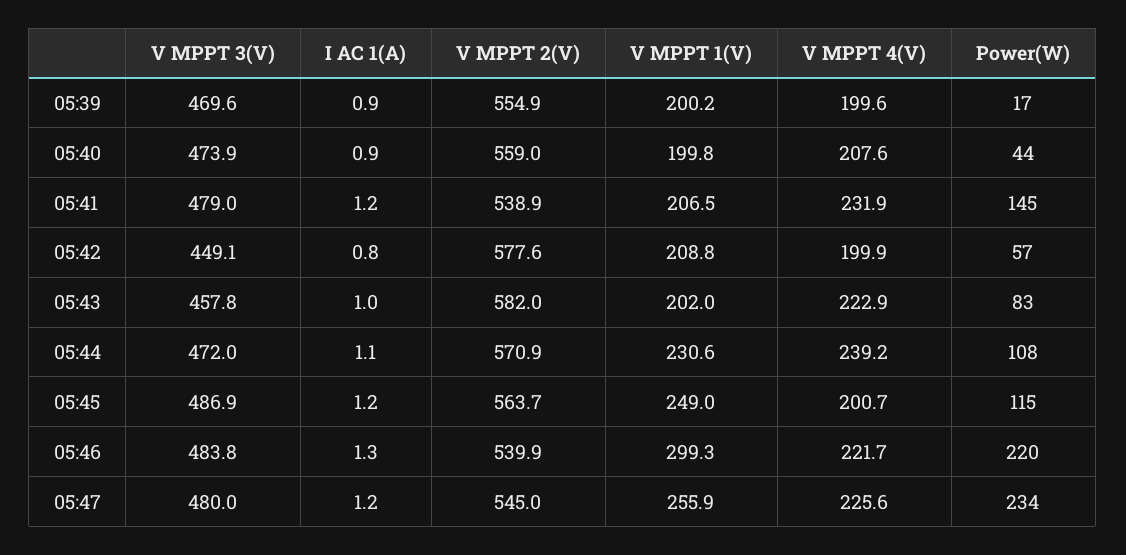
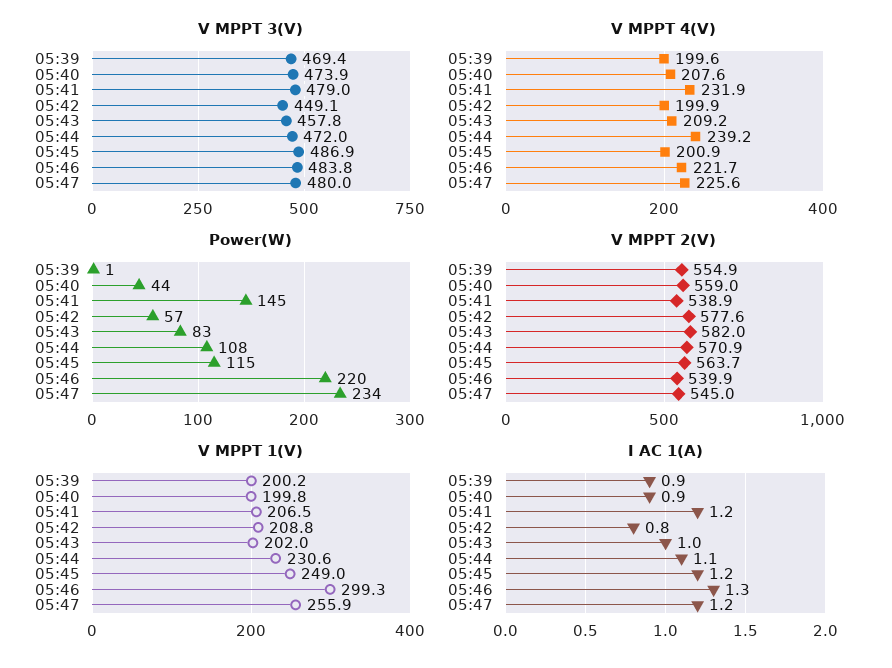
  {
    "V MPPT 3(V)": {
-     "05:39": 469.6,
+     "05:39": 469.4,
      "05:40": 473.9,
      "05:41": 479,
      "05:42": 449.1,
      "05:43": 457.8,
      "05:44": 472,
      "05:45": 486.9,
      "05:46": 483.8,
      "05:47": 480
    },
    "I AC 1(A)": {
      "05:39": 0.9,
      "05:40": 0.9,
      "05:41": 1.2,
      "05:42": 0.8,
      "05:43": 1,
      "05:44": 1.1,
      "05:45": 1.2,
      "05:46": 1.3,
      "05:47": 1.2
    },
    "V MPPT 2(V)": {
      "05:39": 554.9,
      "05:40": 559,
      "05:41": 538.9,
      "05:42": 577.6,
      "05:43": 582,
      "05:44": 570.9,
      "05:45": 563.7,
      "05:46": 539.9,
      "05:47": 545
    },
    "V MPPT 1(V)": {
      "05:39": 200.2,
      "05:40": 199.8,
      "05:41": 206.5,
      "05:42": 208.8,
      "05:43": 202,
      "05:44": 230.6,
      "05:45": 249,
      "05:46": 299.3,
      "05:47": 255.9
    },
    "V MPPT 4(V)": {
      "05:39": 199.6,
      "05:40": 207.6,
      "05:41": 231.9,
      "05:42": 199.9,
-     "05:43": 222.9,
+     "05:43": 209.2,
      "05:44": 239.2,
-     "05:45": 200.7,
+     "05:45": 200.9,
      "05:46": 221.7,
      "05:47": 225.6
    },
    "Power(W)": {
-     "05:39": 17,
+     "05:39": 1,
      "05:40": 44,
      "05:41": 145,
      "05:42": 57,
      "05:43": 83,
      "05:44": 108,
      "05:45": 115,
      "05:46": 220,
      "05:47": 234
    }
  }

